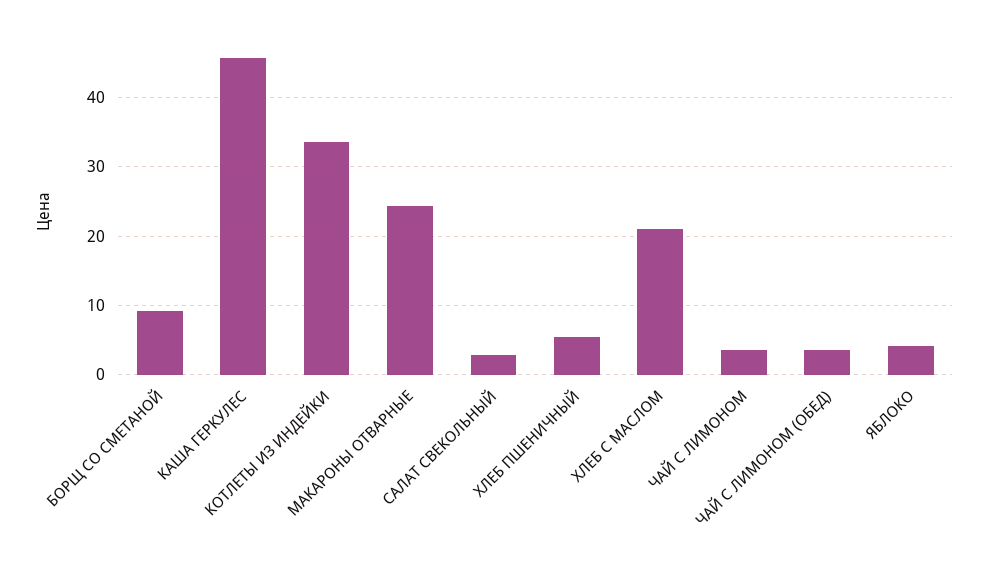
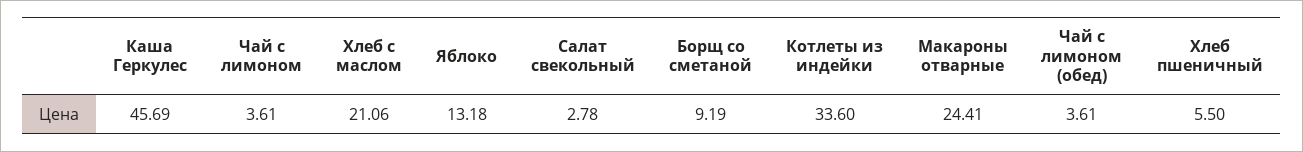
  {
    "БОРЩ СО СМЕТАНОЙ": 9.19,
    "КАША ГЕРКУЛЕС": 45.69,
    "КОТЛЕТЫ ИЗ ИНДЕЙКИ": 33.6,
    "МАКАРОНЫ ОТВАРНЫЕ": 24.41,
    "САЛАТ СВЕКОЛЬНЫЙ": 2.78,
    "ХЛЕБ ПШЕНИЧНЫЙ": 5.5,
    "ХЛЕБ С МАСЛОМ": 21.06,
    "ЧАЙ С ЛИМОНОМ": 3.61,
    "ЧАЙ С ЛИМОНОМ (ОБЕД)": 3.61,
-   "ЯБЛОКО": 4
+   "ЯБЛОКО": 13.18
  }

